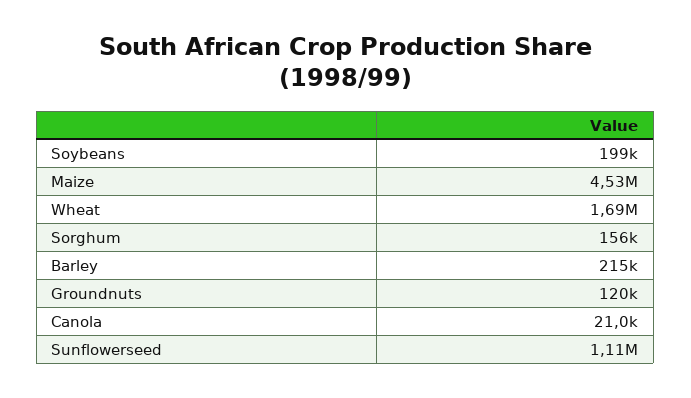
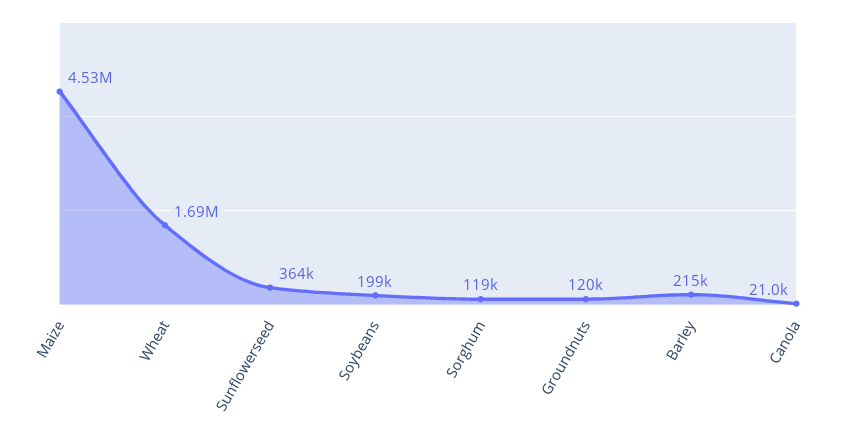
  {
    "Soybeans": 199000,
    "Maize": 4530000,
    "Wheat": 1690000,
-   "Sorghum": 156000,
+   "Sorghum": 119000,
    "Barley": 215000,
    "Groundnuts": 120000,
    "Canola": 21000,
-   "Sunflowerseed": 1110000
+   "Sunflowerseed": 364000
  }

